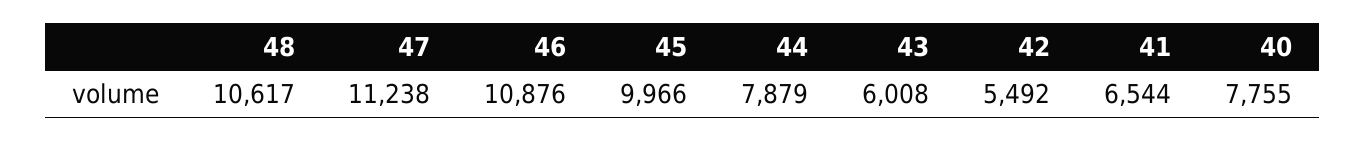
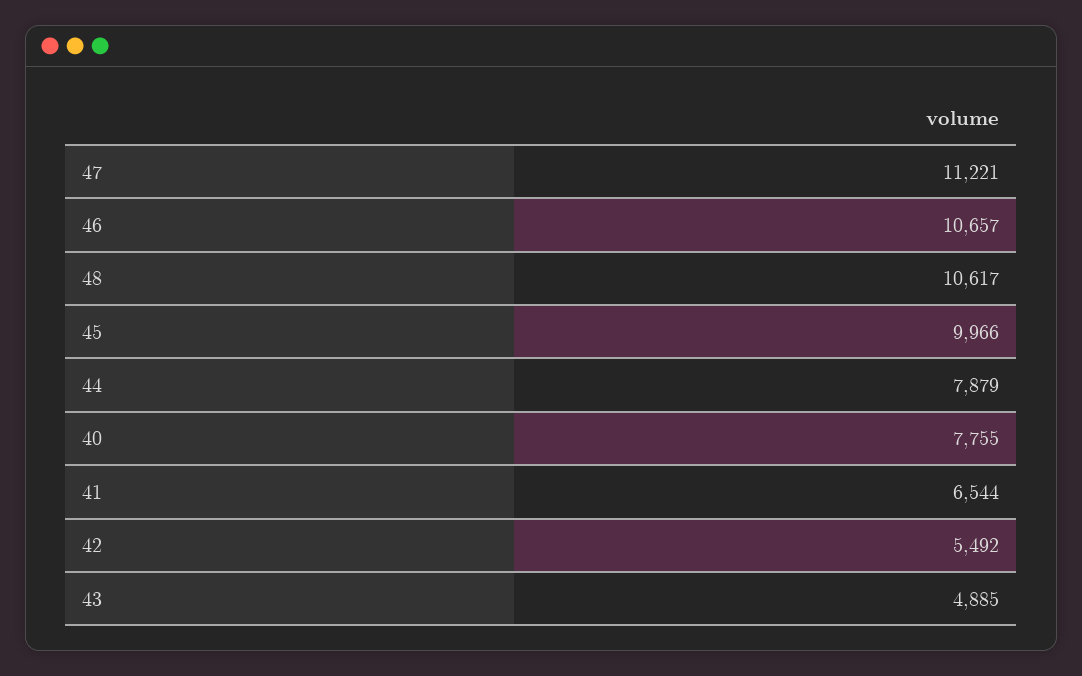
  {
    "48": 10617,
-   "47": 11238,
+   "47": 11221,
-   "46": 10876,
+   "46": 10657,
    "45": 9966,
    "44": 7879,
-   "43": 6008,
+   "43": 4885,
    "42": 5492,
    "41": 6544,
    "40": 7755
  }

